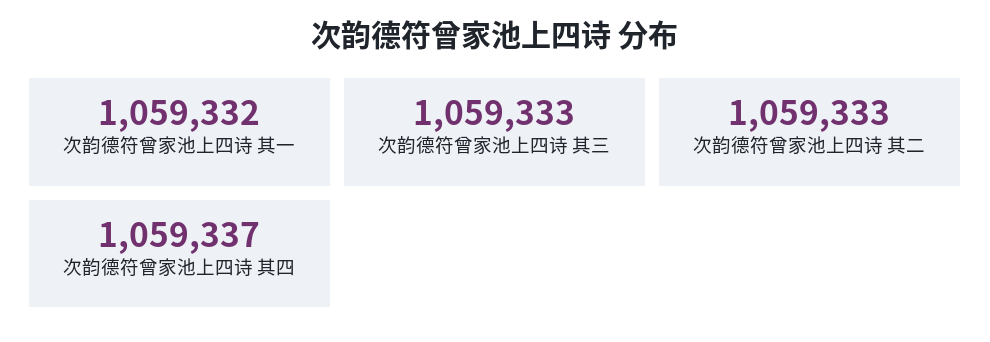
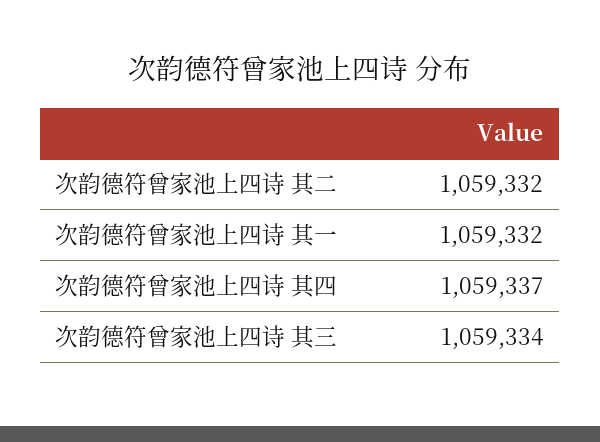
  {
    "次韵德符曾家池上四诗 其一": 1059332,
-   "次韵德符曾家池上四诗 其三": 1059333,
+   "次韵德符曾家池上四诗 其三": 1059334,
-   "次韵德符曾家池上四诗 其二": 1059333,
+   "次韵德符曾家池上四诗 其二": 1059332,
    "次韵德符曾家池上四诗 其四": 1059337
  }

